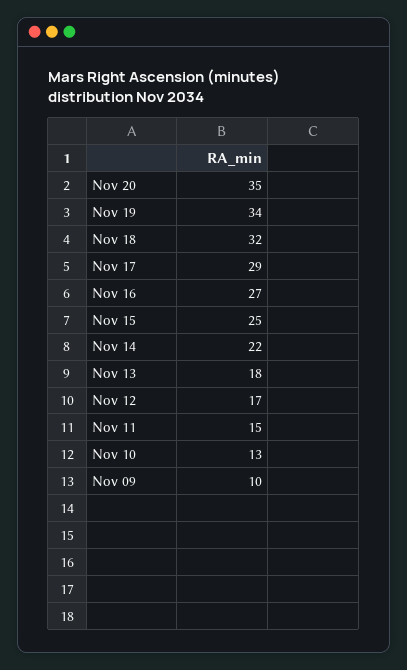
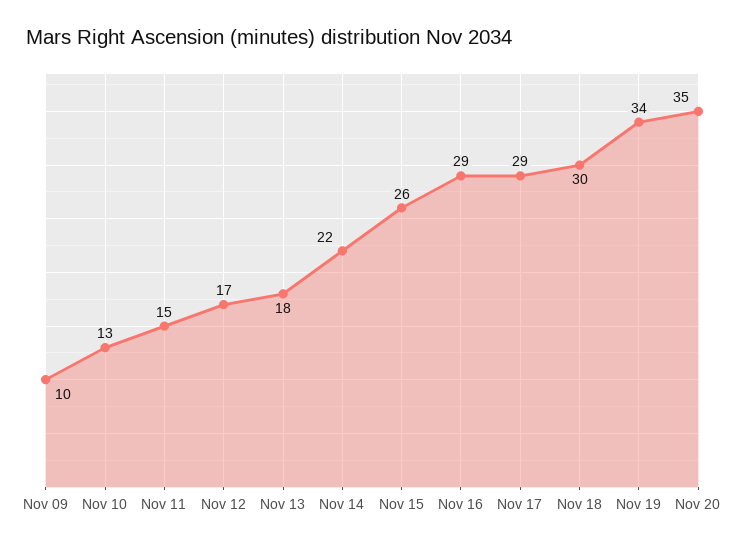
  {
    "Nov 20": 35,
    "Nov 19": 34,
-   "Nov 18": 32,
+   "Nov 18": 30,
    "Nov 17": 29,
-   "Nov 16": 27,
+   "Nov 16": 29,
-   "Nov 15": 25,
+   "Nov 15": 26,
    "Nov 14": 22,
    "Nov 13": 18,
    "Nov 12": 17,
    "Nov 11": 15,
    "Nov 10": 13,
    "Nov 09": 10
  }

